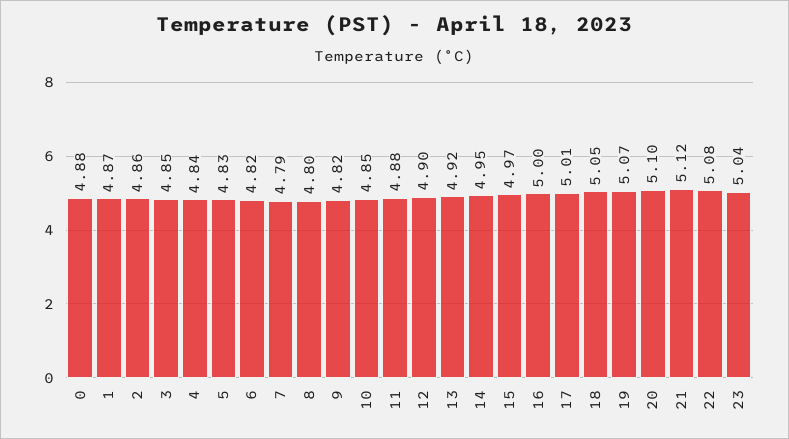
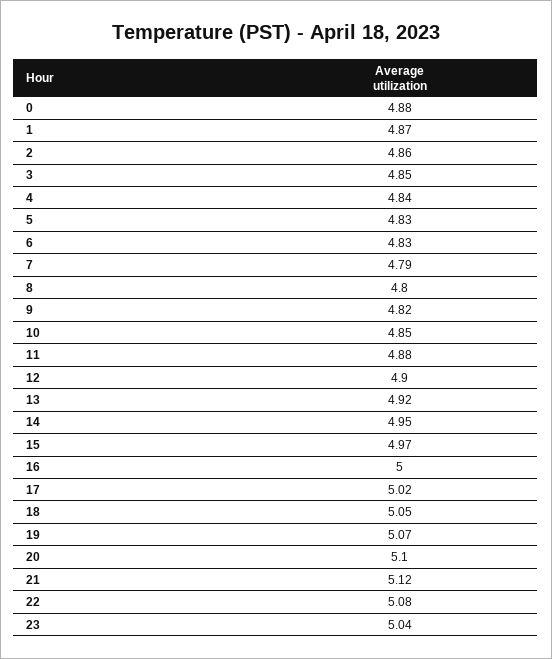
  {
    "0": 4.88,
    "1": 4.87,
    "2": 4.86,
    "3": 4.85,
    "4": 4.84,
    "5": 4.83,
-   "6": 4.82,
+   "6": 4.83,
    "7": 4.79,
    "8": 4.8,
    "9": 4.82,
    "10": 4.85,
    "11": 4.88,
    "12": 4.9,
    "13": 4.92,
    "14": 4.95,
    "15": 4.97,
    "16": 5,
-   "17": 5.01,
+   "17": 5.02,
    "18": 5.05,
    "19": 5.07,
    "20": 5.1,
    "21": 5.12,
    "22": 5.08,
    "23": 5.04
  }

